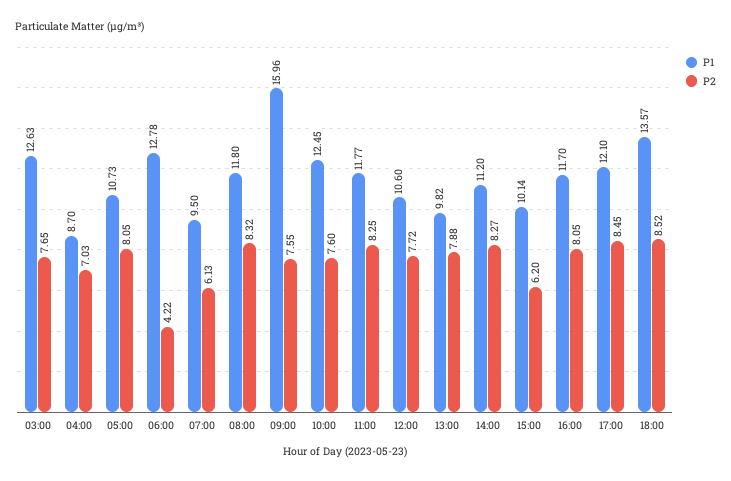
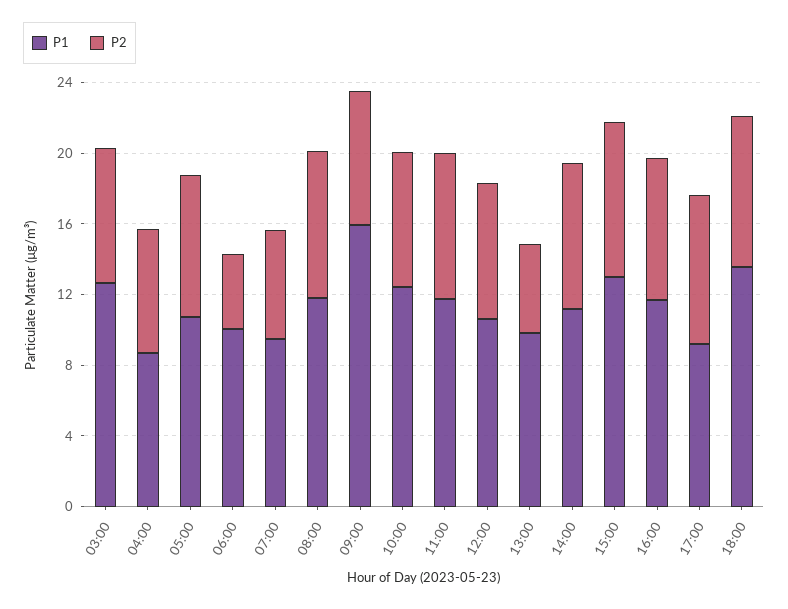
  {
    "P1": {
      "03:00": 12.63,
      "04:00": 8.7,
      "05:00": 10.73,
-     "06:00": 12.78,
+     "06:00": 10,
      "07:00": 9.5,
      "08:00": 11.8,
      "09:00": 15.96,
      "10:00": 12.45,
      "11:00": 11.77,
      "12:00": 10.6,
      "13:00": 9.82,
      "14:00": 11.2,
-     "15:00": 10.14,
+     "15:00": 13,
      "16:00": 11.7,
-     "17:00": 12.1,
+     "17:00": 9,
      "18:00": 13.57
    },
    "P2": {
      "03:00": 7.65,
      "04:00": 7.03,
      "05:00": 8.05,
      "06:00": 4.22,
      "07:00": 6.13,
      "08:00": 8.32,
      "09:00": 7.55,
      "10:00": 7.6,
      "11:00": 8.25,
      "12:00": 7.72,
-     "13:00": 7.88,
+     "13:00": 5,
      "14:00": 8.27,
-     "15:00": 6.2,
+     "15:00": 9,
      "16:00": 8.05,
      "17:00": 8.45,
      "18:00": 8.52
    }
  }

